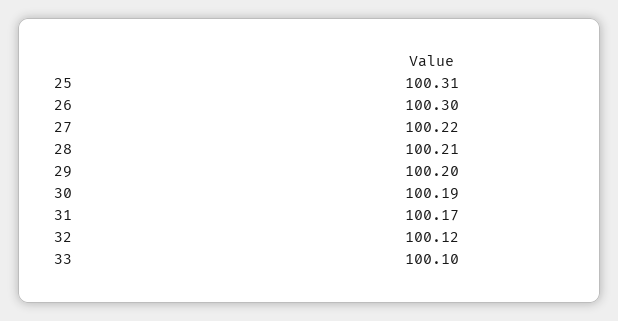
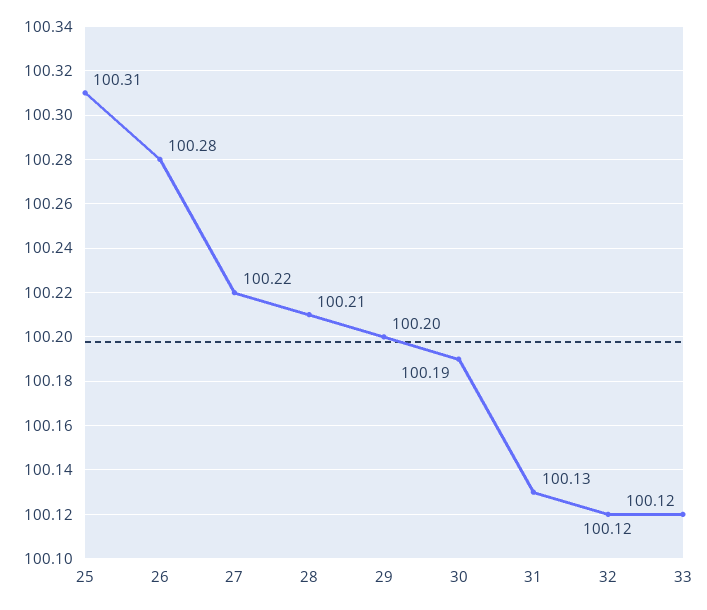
  {
    "25": 100.31,
-   "26": 100.3,
+   "26": 100.28,
    "27": 100.22,
    "28": 100.21,
    "29": 100.2,
    "30": 100.19,
-   "31": 100.17,
+   "31": 100.13,
    "32": 100.12,
-   "33": 100.1
+   "33": 100.12
  }

